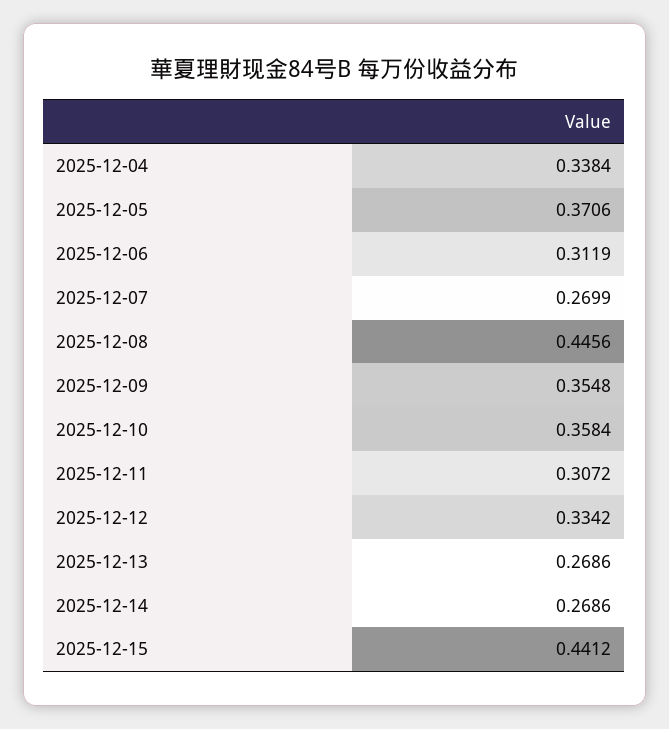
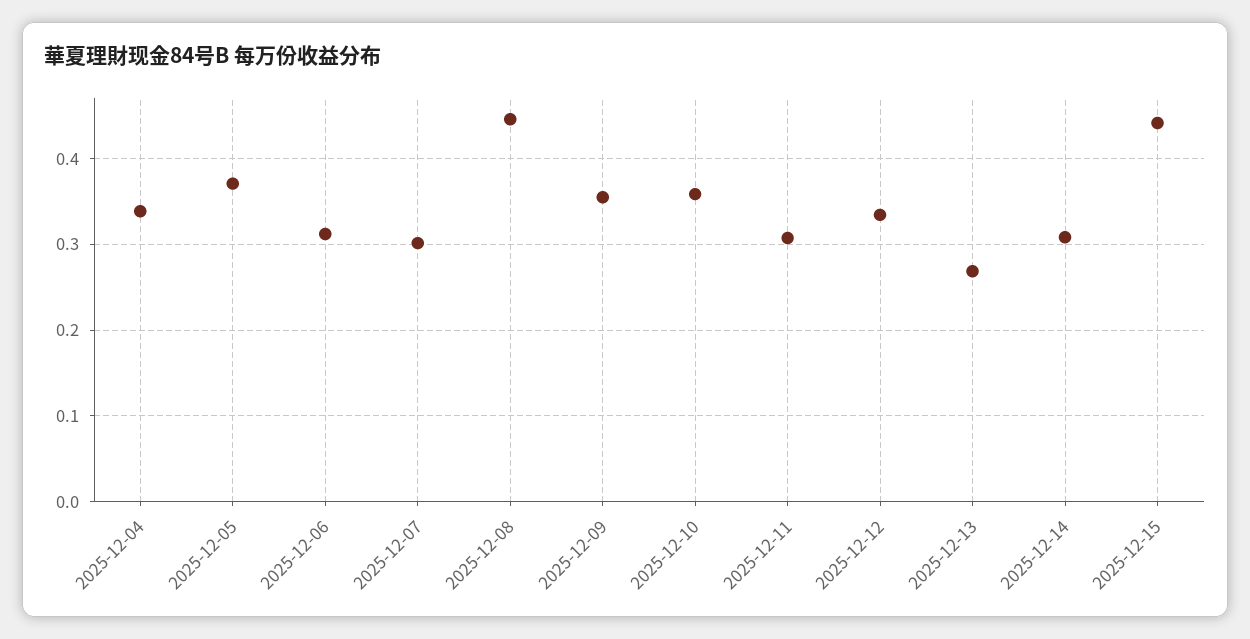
  {
    "2025-12-04": 0.3384,
    "2025-12-05": 0.3706,
    "2025-12-06": 0.3119,
-   "2025-12-07": 0.2699,
+   "2025-12-07": 0.3,
    "2025-12-08": 0.4456,
    "2025-12-09": 0.3548,
    "2025-12-10": 0.3584,
    "2025-12-11": 0.3072,
    "2025-12-12": 0.3342,
    "2025-12-13": 0.2686,
-   "2025-12-14": 0.2686,
+   "2025-12-14": 0.31,
    "2025-12-15": 0.4412
  }

